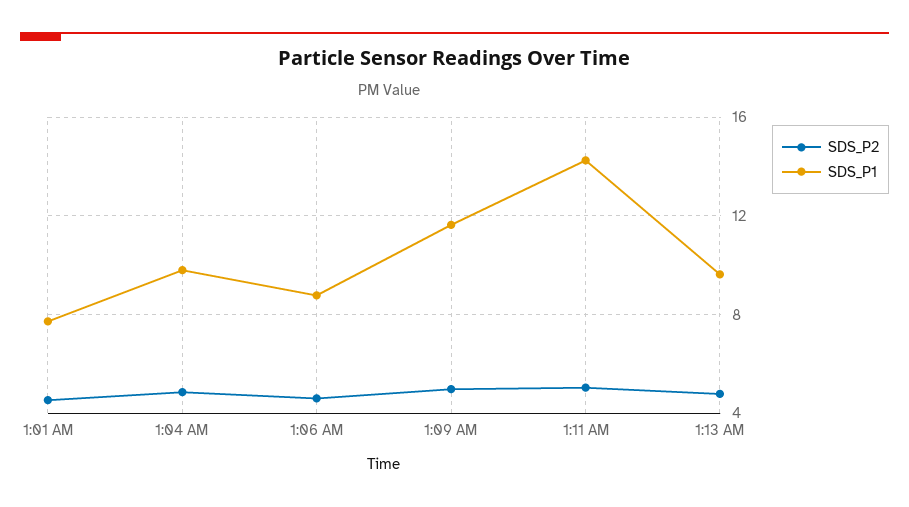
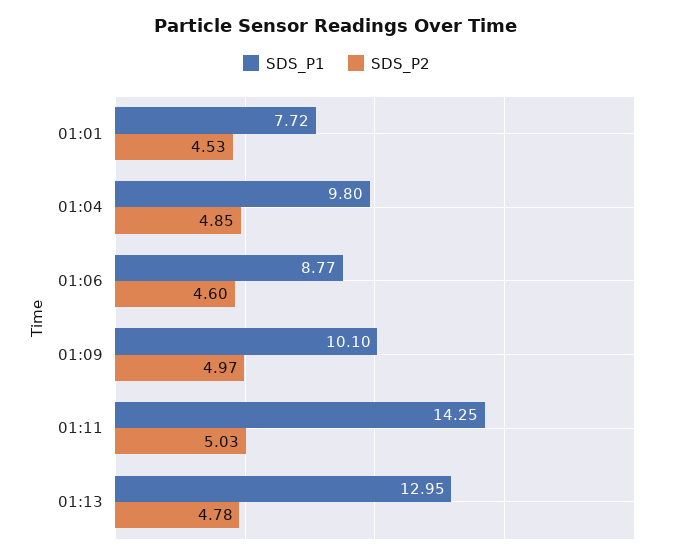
  {
    "SDS_P2": {
      "1:01 AM": 4.53,
      "1:04 AM": 4.85,
      "1:06 AM": 4.6,
      "1:09 AM": 4.97,
      "1:11 AM": 5.03,
      "1:13 AM": 4.78
    },
    "SDS_P1": {
      "1:01 AM": 7.72,
      "1:04 AM": 9.8,
      "1:06 AM": 8.77,
-     "1:09 AM": 11.5,
+     "1:09 AM": 10.1,
      "1:11 AM": 14.25,
-     "1:13 AM": 9.5
+     "1:13 AM": 12.95
    }
  }

